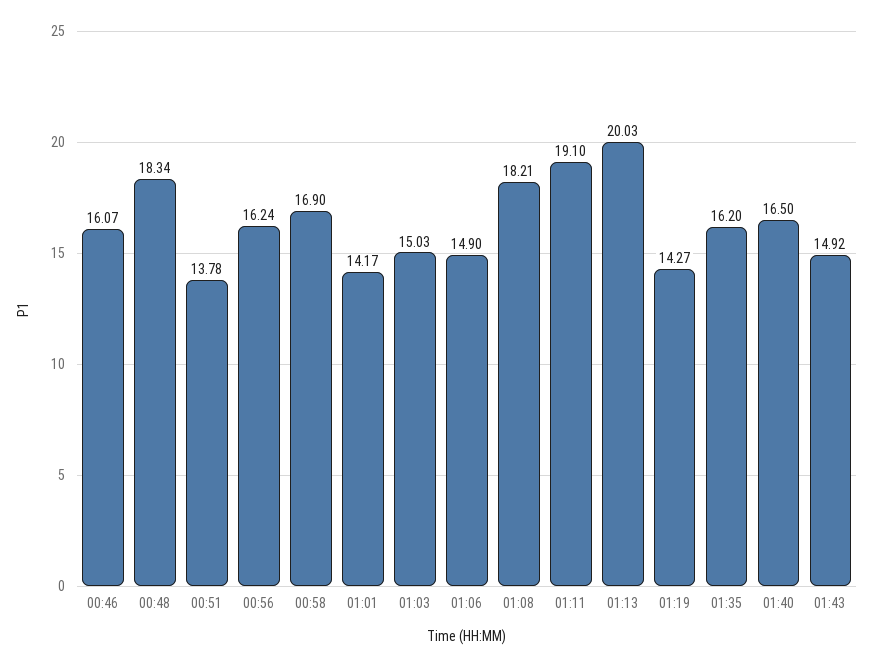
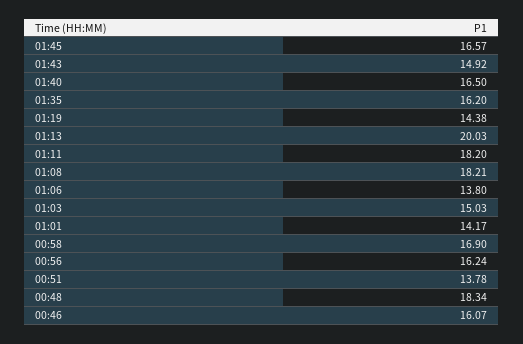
  {
    "00:46": 16.07,
    "00:48": 18.34,
    "00:51": 13.78,
    "00:56": 16.24,
    "00:58": 16.9,
    "01:01": 14.17,
    "01:03": 15.03,
-   "01:06": 14.9,
+   "01:06": 13.8,
    "01:08": 18.21,
-   "01:11": 19.1,
+   "01:11": 18.2,
    "01:13": 20.03,
-   "01:19": 14.27,
+   "01:19": 14.38,
    "01:35": 16.2,
    "01:40": 16.5,
-   "01:43": 14.92
+   "01:43": 14.92,
+   "01:45": 16.57
  }

